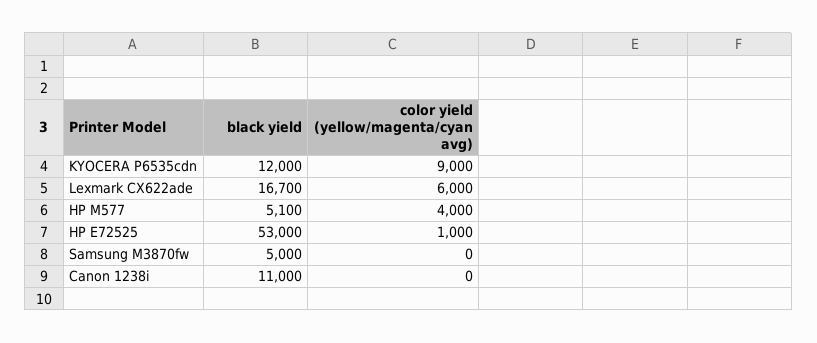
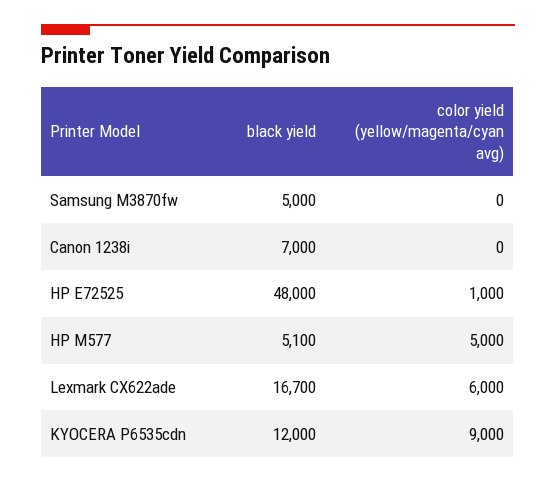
  {
    "black yield": {
      "KYOCERA P6535cdn": 12000,
      "Lexmark CX622ade": 16700,
      "HP M577": 5100,
-     "HP E72525": 53000,
+     "HP E72525": 48000,
      "Samsung M3870fw": 5000,
-     "Canon 1238i": 11000
+     "Canon 1238i": 7000
    },
    "color yield (yellow/magenta/cyan avg)": {
      "KYOCERA P6535cdn": 9000,
      "Lexmark CX622ade": 6000,
-     "HP M577": 4000,
+     "HP M577": 5000,
      "HP E72525": 1000,
      "Samsung M3870fw": 0,
      "Canon 1238i": 0
    }
  }

